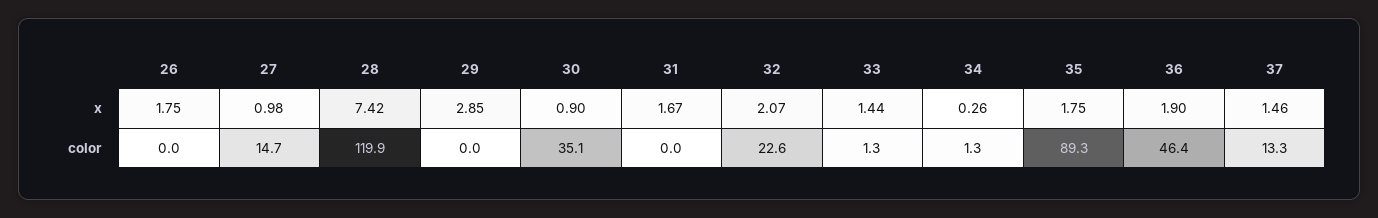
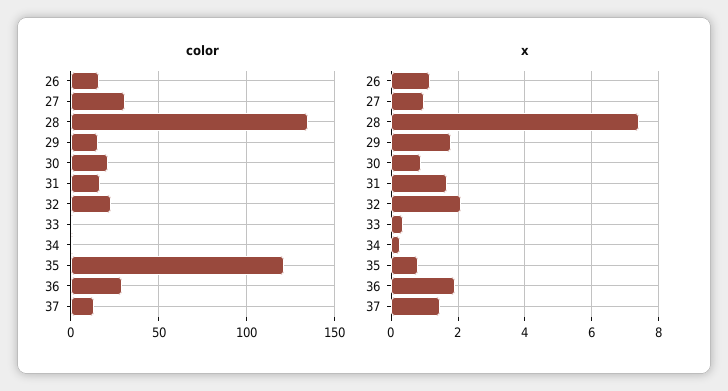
  {
    "x": {
-     "26": 1.75,
+     "26": 1.2,
      "27": 0.98,
      "28": 7.42,
-     "29": 2.85,
+     "29": 1.8,
      "30": 0.9,
      "31": 1.67,
      "32": 2.07,
-     "33": 1.44,
+     "33": 0.4,
      "34": 0.26,
-     "35": 1.75,
+     "35": 0.8,
      "36": 1.9,
      "37": 1.46
    },
    "color": {
-     "26": 0,
+     "26": 15,
-     "27": 14.7,
+     "27": 30,
-     "28": 119.9,
+     "28": 135,
-     "29": 0,
+     "29": 15,
-     "30": 35.1,
+     "30": 20,
-     "31": 0,
+     "31": 15,
      "32": 22.6,
      "33": 1.3,
      "34": 1.3,
-     "35": 89.3,
+     "35": 120,
-     "36": 46.4,
+     "36": 30,
      "37": 13.3
    }
  }

